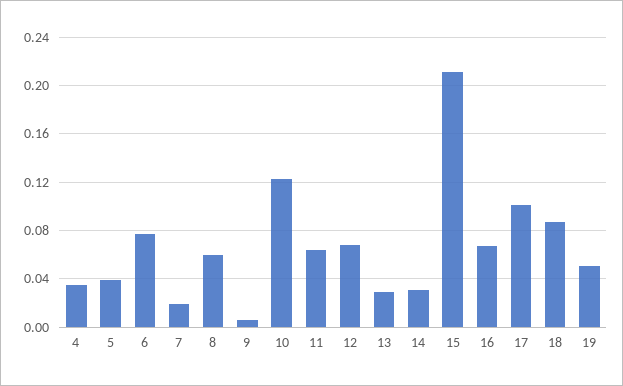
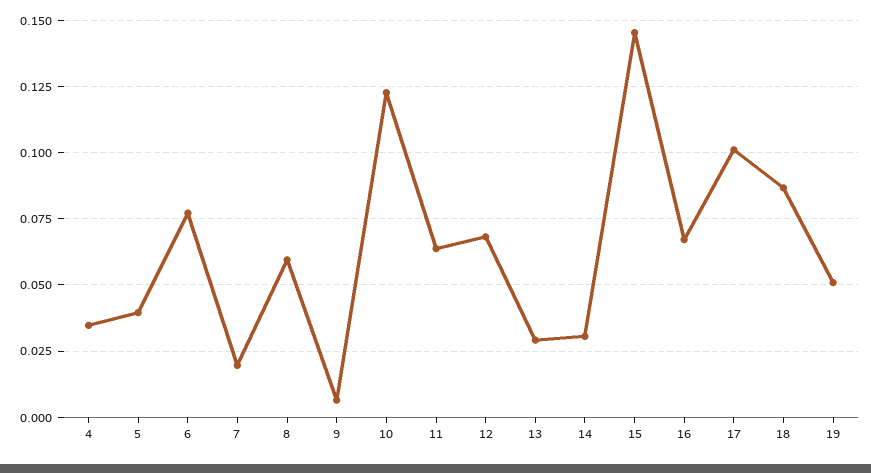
  {
    "4": 0.035,
    "5": 0.04,
    "6": 0.0775,
    "7": 0.02,
    "8": 0.06,
    "9": 0.0075,
    "10": 0.1225,
    "11": 0.0625,
    "12": 0.0675,
    "13": 0.03,
    "14": 0.03,
-   "15": 0.21,
+   "15": 0.145,
    "16": 0.0675,
    "17": 0.1,
    "18": 0.0875,
    "19": 0.05
  }

